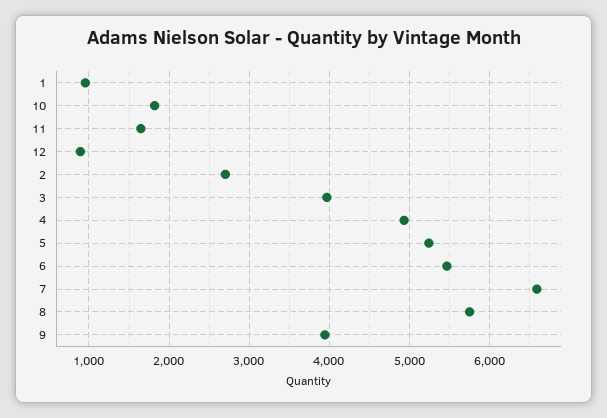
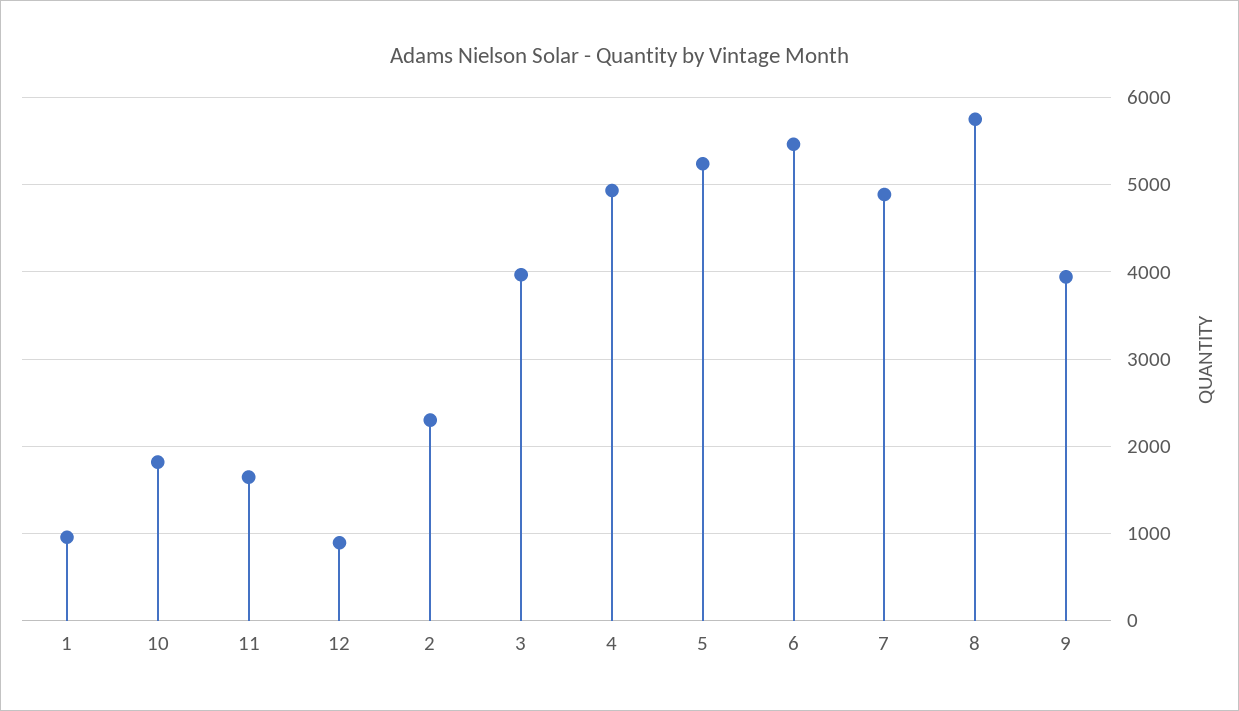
  {
    "1": 1000,
    "10": 1800,
    "11": 1600,
    "12": 900,
-   "2": 2700,
+   "2": 2300,
    "3": 4000,
    "4": 4900,
    "5": 5200,
    "6": 5500,
-   "7": 6600,
+   "7": 4900,
    "8": 5800,
    "9": 3900
  }

